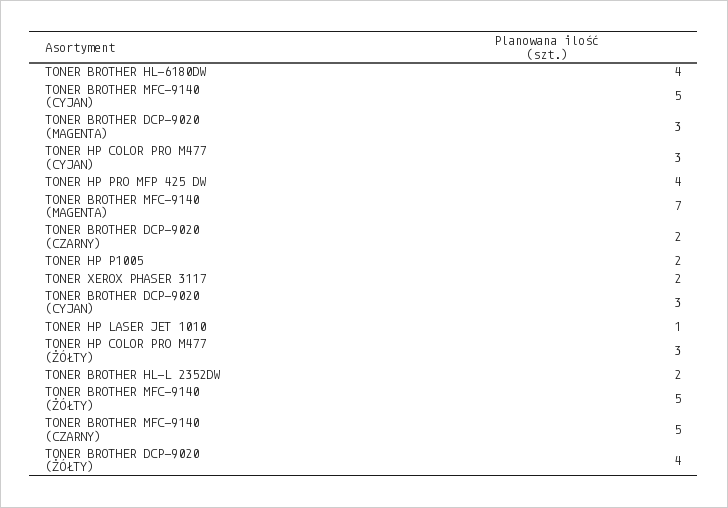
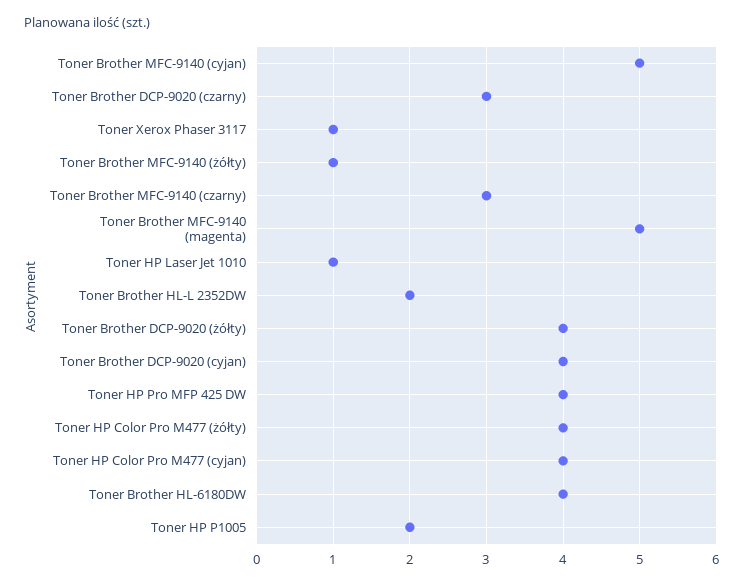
  {
    "TONER BROTHER HL-6180DW": 4,
    "TONER BROTHER MFC-9140 (CYJAN)": 5,
-   "TONER BROTHER DCP-9020 (MAGENTA)": 3,
-   "TONER HP COLOR PRO M477 (CYJAN)": 3,
+   "TONER HP COLOR PRO M477 (CYJAN)": 4,
    "TONER HP PRO MFP 425 DW": 4,
-   "TONER BROTHER MFC-9140 (MAGENTA)": 7,
+   "TONER BROTHER MFC-9140 (MAGENTA)": 5,
-   "TONER BROTHER DCP-9020 (CZARNY)": 2,
+   "TONER BROTHER DCP-9020 (CZARNY)": 3,
    "TONER HP P1005": 2,
-   "TONER XEROX PHASER 3117": 2,
+   "TONER XEROX PHASER 3117": 1,
-   "TONER BROTHER DCP-9020 (CYJAN)": 3,
+   "TONER BROTHER DCP-9020 (CYJAN)": 4,
    "TONER HP LASER JET 1010": 1,
-   "TONER HP COLOR PRO M477 (ŻÓŁTY)": 3,
+   "TONER HP COLOR PRO M477 (ŻÓŁTY)": 4,
    "TONER BROTHER HL-L 2352DW": 2,
-   "TONER BROTHER MFC-9140 (ŻÓŁTY)": 5,
+   "TONER BROTHER MFC-9140 (ŻÓŁTY)": 1,
-   "TONER BROTHER MFC-9140 (CZARNY)": 5,
+   "TONER BROTHER MFC-9140 (CZARNY)": 3,
    "TONER BROTHER DCP-9020 (ŻÓŁTY)": 4
  }

